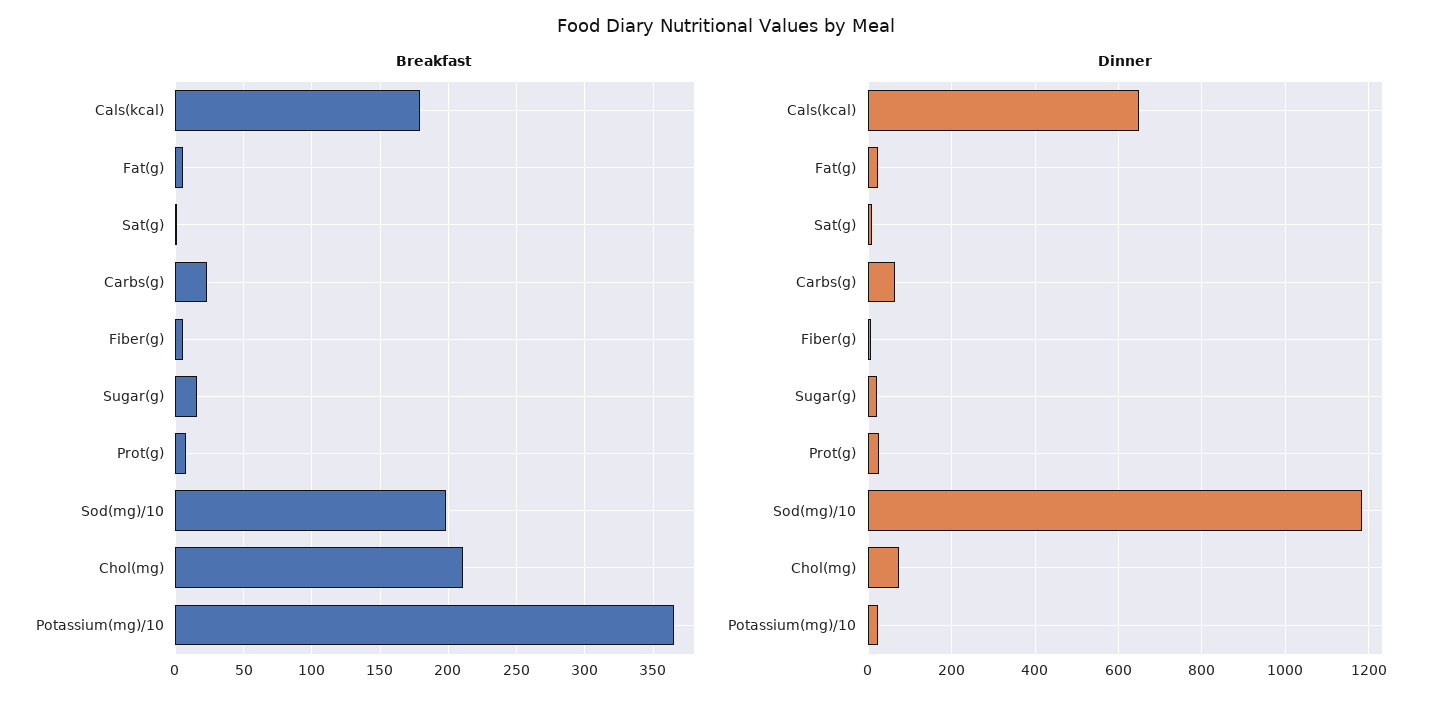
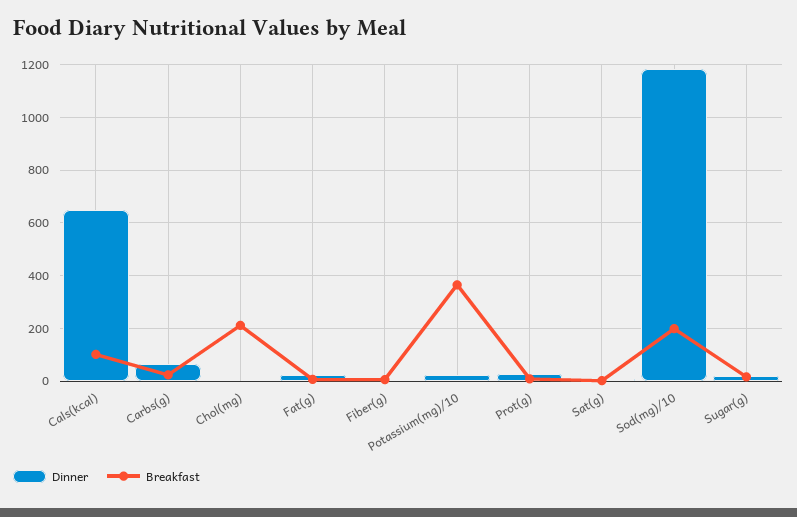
  {
    "Breakfast": {
-     "Cals(kcal)": 180,
+     "Cals(kcal)": 100,
      "Fat(g)": 5,
      "Sat(g)": 0,
      "Carbs(g)": 25,
      "Fiber(g)": 5,
      "Sugar(g)": 15,
      "Prot(g)": 10,
      "Sod(mg)/10": 200,
      "Chol(mg)": 210,
      "Potassium(mg)/10": 365
    },
    "Dinner": {
      "Cals(kcal)": 640,
      "Fat(g)": 20,
      "Sat(g)": 0,
      "Carbs(g)": 60,
      "Fiber(g)": 0,
      "Sugar(g)": 20,
      "Prot(g)": 20,
      "Sod(mg)/10": 1180,
-     "Chol(mg)": 80,
+     "Chol(mg)": 0,
      "Potassium(mg)/10": 20
    }
  }

